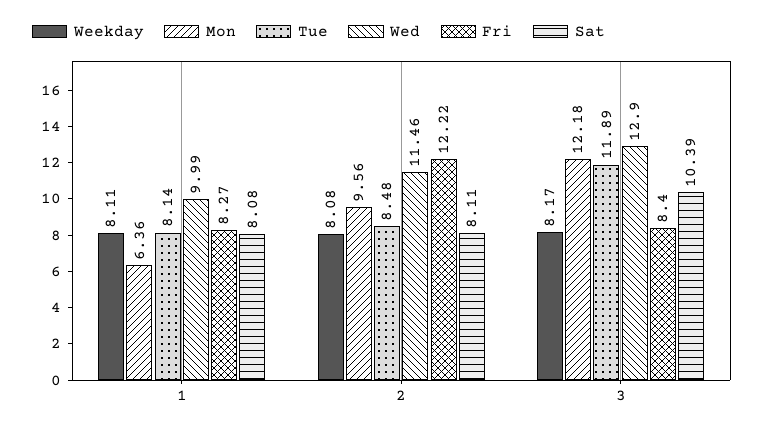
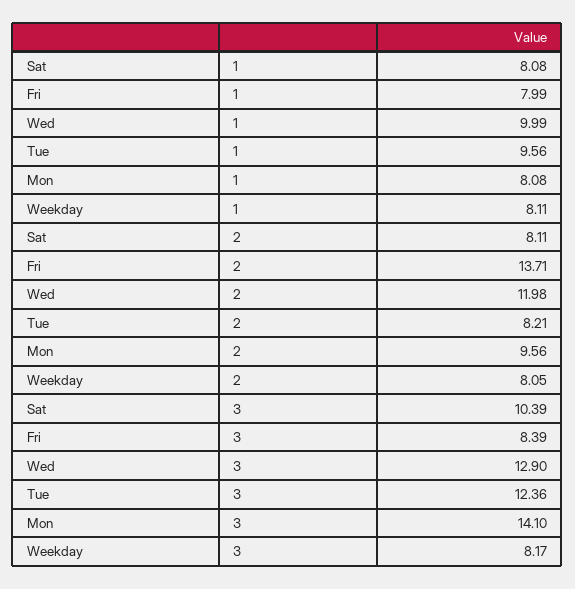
  {
    "Weekday": {
      "1": 8.11,
-     "2": 8.08,
+     "2": 8.05,
      "3": 8.17
    },
    "Mon": {
-     "1": 6.36,
+     "1": 8.08,
      "2": 9.56,
-     "3": 12.18
+     "3": 14.1
    },
    "Tue": {
-     "1": 8.14,
+     "1": 9.56,
-     "2": 8.48,
+     "2": 8.21,
-     "3": 11.89
+     "3": 12.36
    },
    "Wed": {
      "1": 9.99,
-     "2": 11.46,
+     "2": 11.98,
      "3": 12.9
    },
    "Fri": {
-     "1": 8.27,
+     "1": 7.99,
-     "2": 12.22,
+     "2": 13.71,
-     "3": 8.4
+     "3": 8.39
    },
    "Sat": {
      "1": 8.08,
      "2": 8.11,
      "3": 10.39
    }
  }

